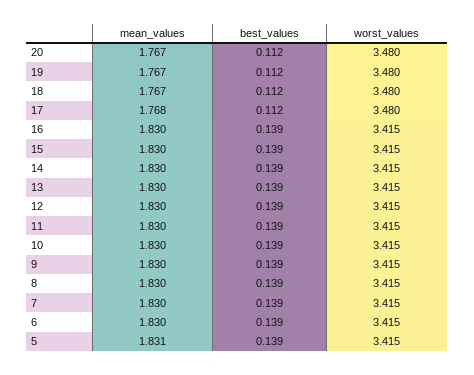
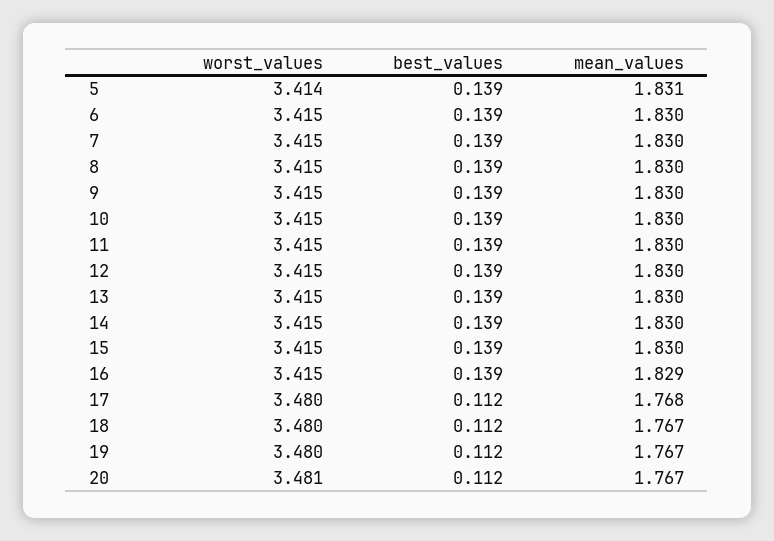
  {
    "mean_values": {
      "20": 1.767,
      "19": 1.767,
      "18": 1.767,
      "17": 1.768,
-     "16": 1.83,
+     "16": 1.829,
      "15": 1.83,
      "14": 1.83,
      "13": 1.83,
      "12": 1.83,
      "11": 1.83,
      "10": 1.83,
      "9": 1.83,
      "8": 1.83,
      "7": 1.83,
      "6": 1.83,
      "5": 1.831
    },
    "best_values": {
      "20": 0.112,
      "19": 0.112,
      "18": 0.112,
      "17": 0.112,
      "16": 0.139,
      "15": 0.139,
      "14": 0.139,
      "13": 0.139,
      "12": 0.139,
      "11": 0.139,
      "10": 0.139,
      "9": 0.139,
      "8": 0.139,
      "7": 0.139,
      "6": 0.139,
      "5": 0.139
    },
    "worst_values": {
-     "20": 3.48,
+     "20": 3.481,
      "19": 3.48,
      "18": 3.48,
      "17": 3.48,
      "16": 3.415,
      "15": 3.415,
      "14": 3.415,
      "13": 3.415,
      "12": 3.415,
      "11": 3.415,
      "10": 3.415,
      "9": 3.415,
      "8": 3.415,
      "7": 3.415,
      "6": 3.415,
-     "5": 3.415
+     "5": 3.414
    }
  }

